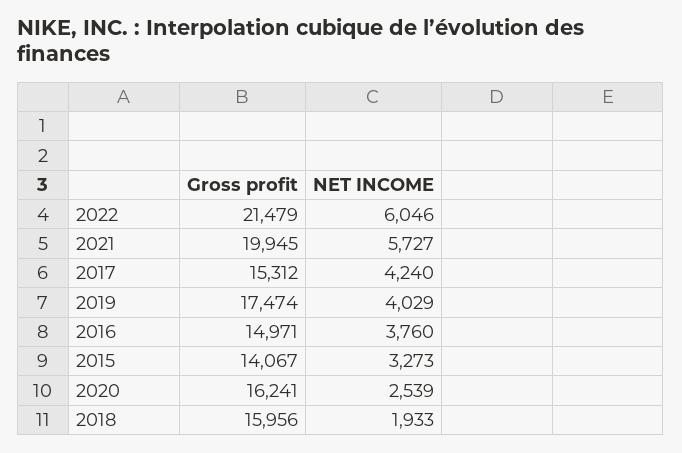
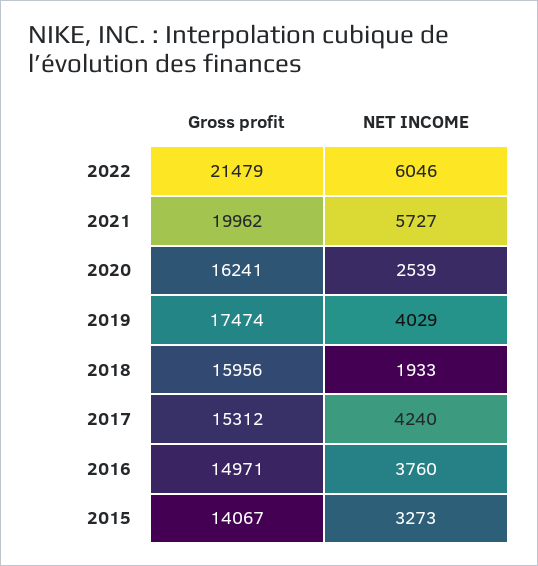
  {
    "Gross profit": {
      "2022": 21479,
-     "2021": 19945,
+     "2021": 19962,
      "2017": 15312,
      "2019": 17474,
      "2016": 14971,
      "2015": 14067,
      "2020": 16241,
      "2018": 15956
    },
    "NET INCOME": {
      "2022": 6046,
      "2021": 5727,
      "2017": 4240,
      "2019": 4029,
      "2016": 3760,
      "2015": 3273,
      "2020": 2539,
      "2018": 1933
    }
  }

